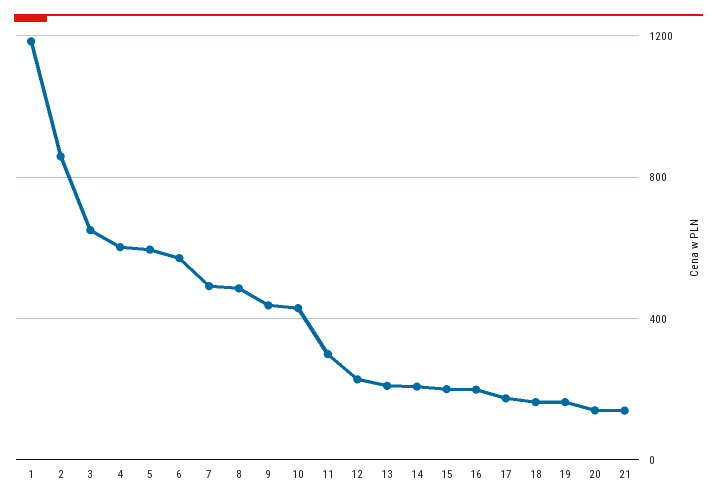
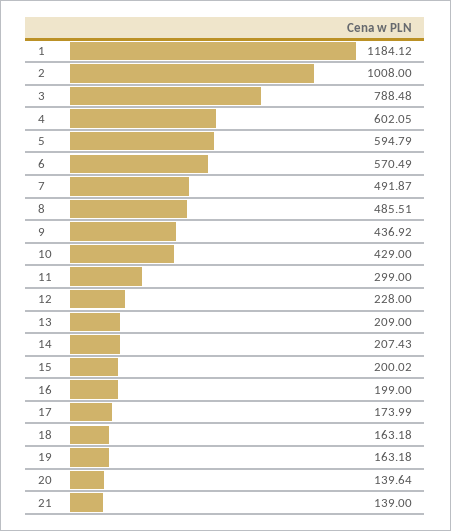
  {
    "1": 1184.12,
-   "2": 850,
+   "2": 1008,
-   "3": 650,
+   "3": 788.48,
    "4": 602.05,
    "5": 594.79,
    "6": 570.49,
    "7": 491.87,
    "8": 485.51,
    "9": 436.92,
    "10": 429,
    "11": 299,
    "12": 228,
    "13": 209,
    "14": 207.43,
    "15": 200.02,
    "16": 199,
    "17": 173.99,
    "18": 163.18,
    "19": 163.18,
    "20": 139.64,
    "21": 139
  }

